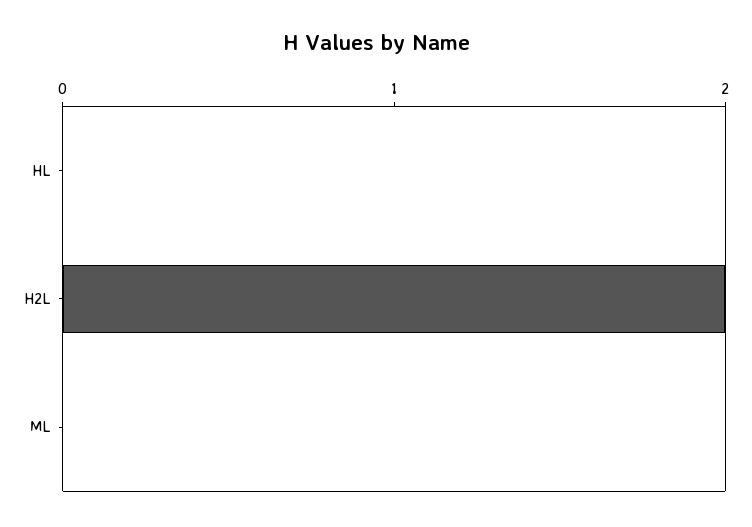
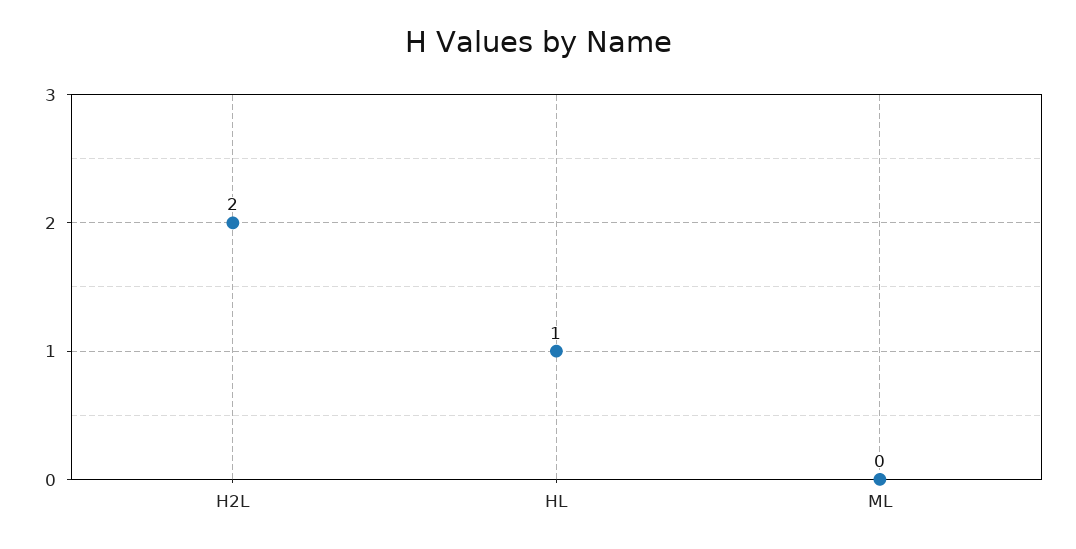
  {
-   "HL": 0,
+   "HL": 1,
    "H2L": 2,
    "ML": 0
  }

